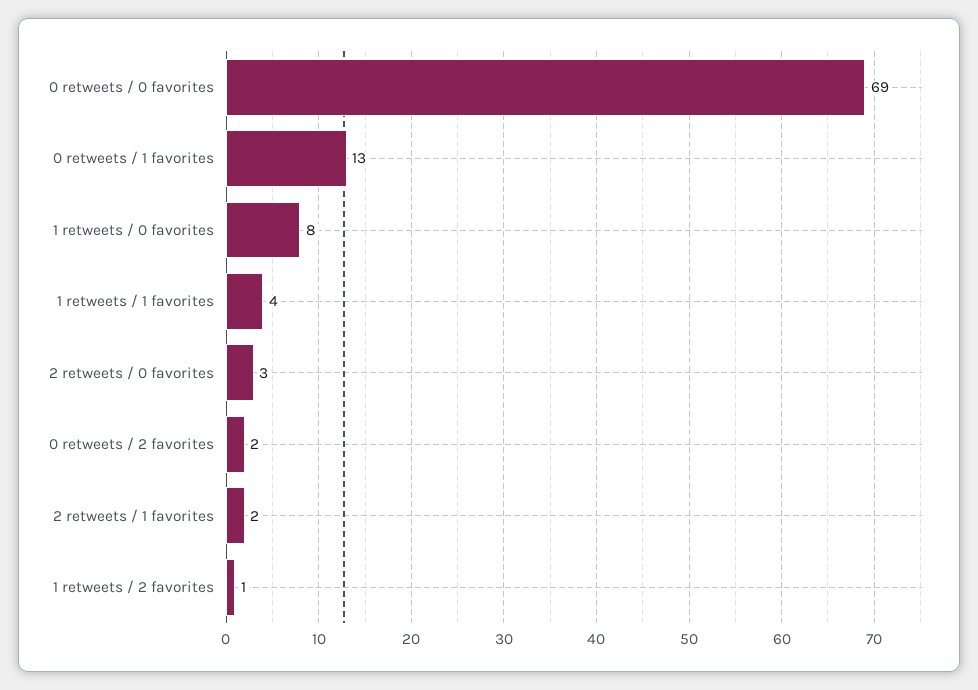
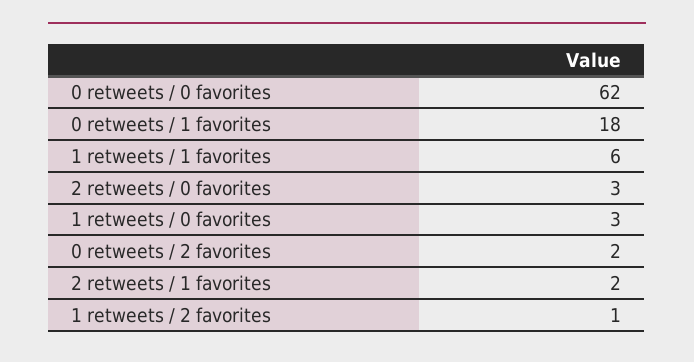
  {
-   "0 retweets / 0 favorites": 69,
+   "0 retweets / 0 favorites": 62,
-   "0 retweets / 1 favorites": 13,
+   "0 retweets / 1 favorites": 18,
-   "1 retweets / 0 favorites": 8,
+   "1 retweets / 0 favorites": 3,
-   "1 retweets / 1 favorites": 4,
+   "1 retweets / 1 favorites": 6,
    "2 retweets / 0 favorites": 3,
    "0 retweets / 2 favorites": 2,
    "2 retweets / 1 favorites": 2,
    "1 retweets / 2 favorites": 1
  }

